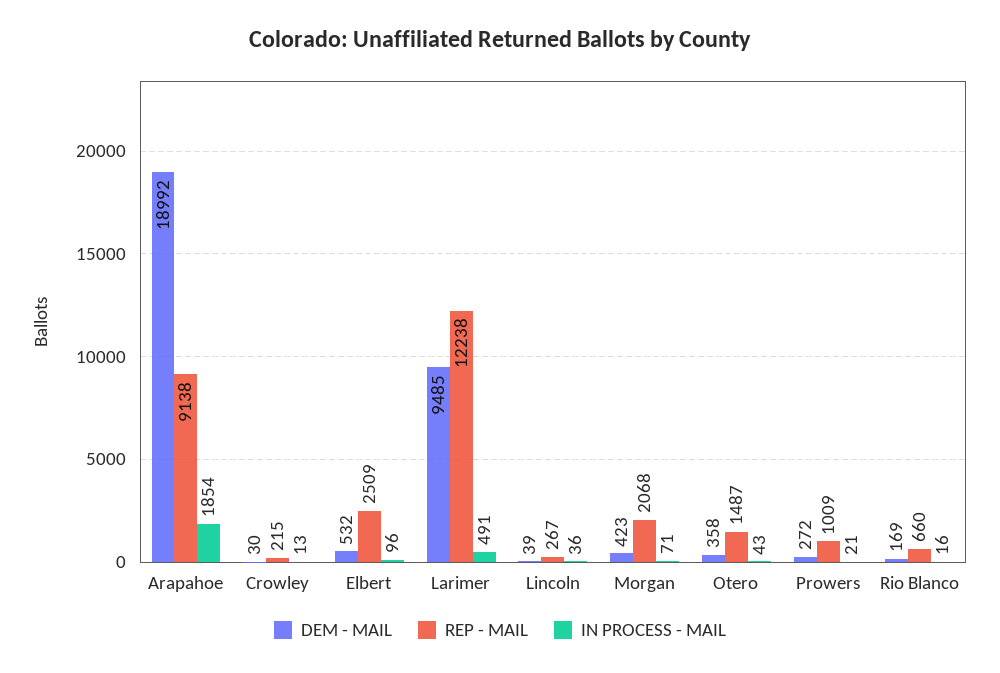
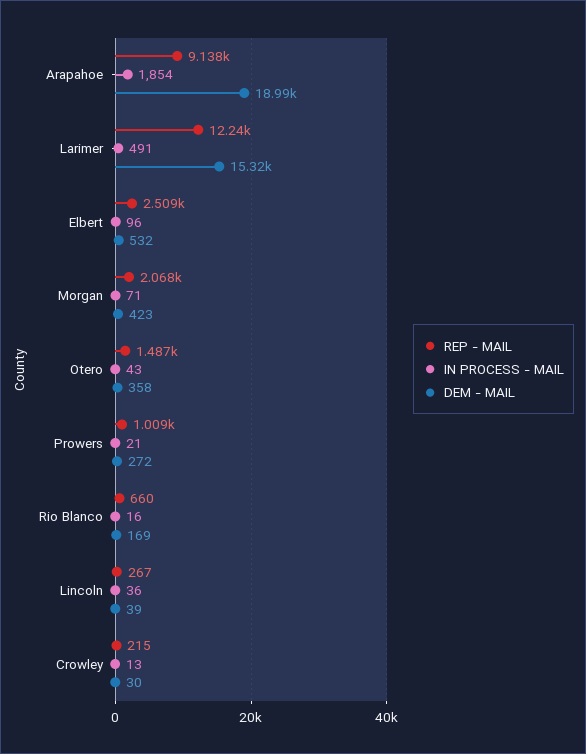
  {
    "DEM - MAIL": {
      "Arapahoe": 18992,
      "Crowley": 30,
      "Elbert": 532,
-     "Larimer": 9485,
+     "Larimer": 15320,
      "Lincoln": 39,
      "Morgan": 423,
      "Otero": 358,
      "Prowers": 272,
      "Rio Blanco": 169
    },
    "REP - MAIL": {
      "Arapahoe": 9138,
      "Crowley": 215,
      "Elbert": 2509,
      "Larimer": 12238,
      "Lincoln": 267,
      "Morgan": 2068,
      "Otero": 1487,
      "Prowers": 1009,
      "Rio Blanco": 660
    },
    "IN PROCESS - MAIL": {
      "Arapahoe": 1854,
      "Crowley": 13,
      "Elbert": 96,
      "Larimer": 491,
      "Lincoln": 36,
      "Morgan": 71,
      "Otero": 43,
      "Prowers": 21,
      "Rio Blanco": 16
    }
  }

